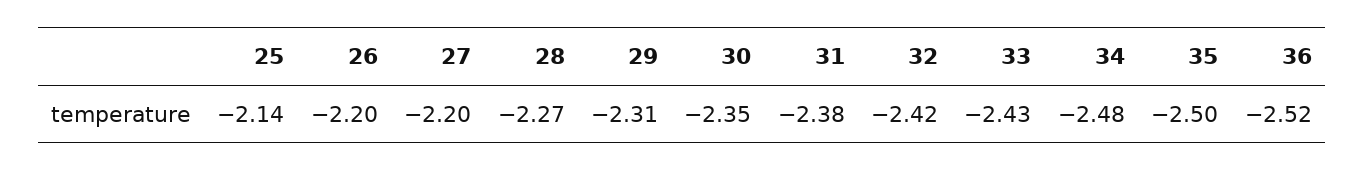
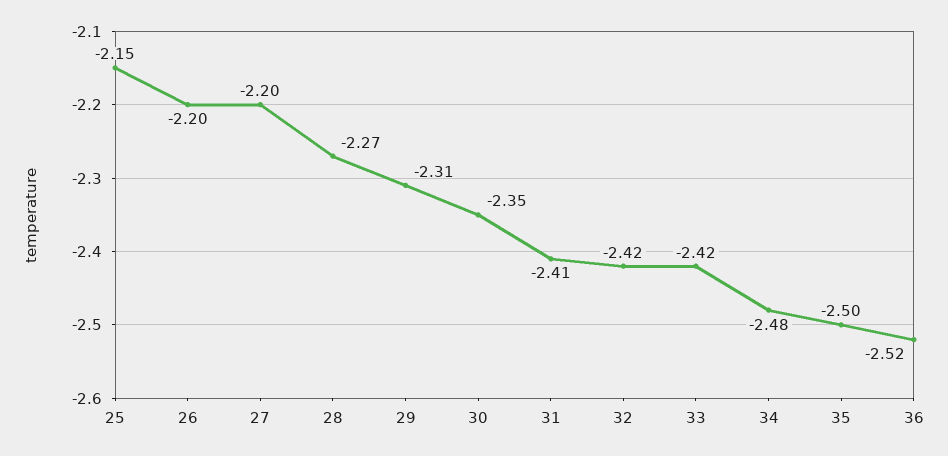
  {
-   "25": -2.14,
+   "25": -2.15,
    "26": -2.2,
    "27": -2.2,
    "28": -2.27,
    "29": -2.31,
    "30": -2.35,
-   "31": -2.38,
+   "31": -2.41,
    "32": -2.42,
-   "33": -2.43,
+   "33": -2.42,
    "34": -2.48,
    "35": -2.5,
    "36": -2.52
  }

